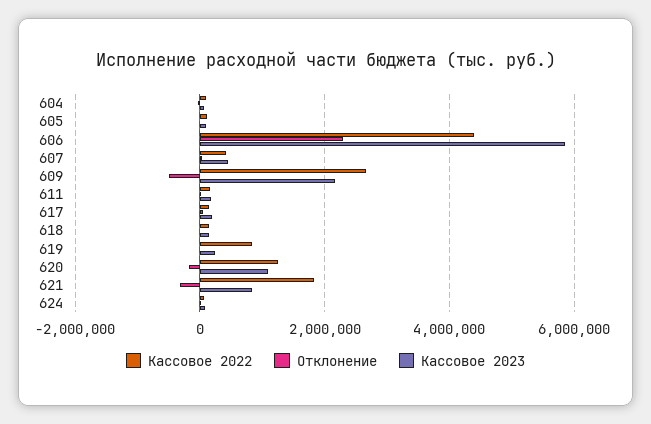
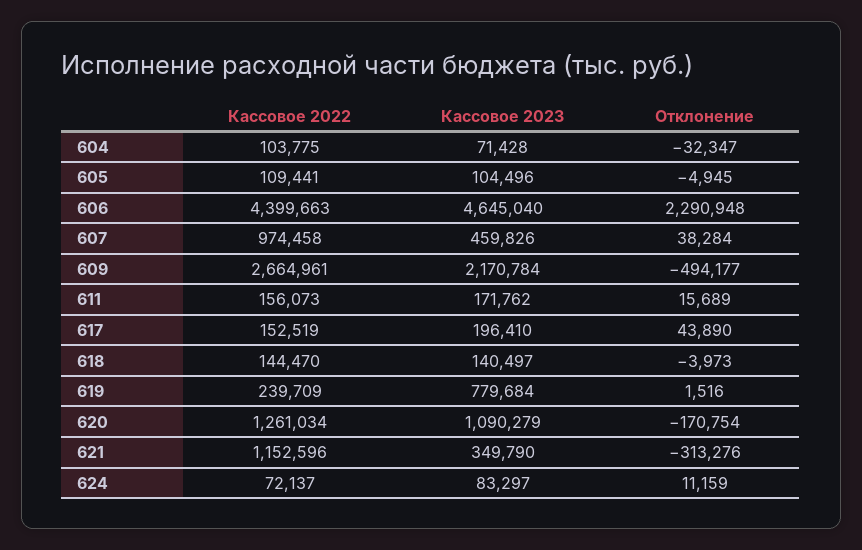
  {
    "Кассовое 2022": {
      "604": 103775,
      "605": 109441,
      "606": 4399663,
-     "607": 400000,
+     "607": 974458,
      "609": 2664961,
      "611": 156073,
      "617": 152519,
      "618": 144470,
-     "619": 800000,
+     "619": 239709,
      "620": 1261034,
-     "621": 1800000,
+     "621": 1152596,
      "624": 72137
    },
    "Отклонение": {
      "604": -32347,
      "605": -4945,
      "606": 2290948,
      "607": 38284,
      "609": -494177,
      "611": 15689,
      "617": 43890,
      "618": -3973,
      "619": 1516,
      "620": -170754,
      "621": -313276,
      "624": 11159
    },
    "Кассовое 2023": {
      "604": 71428,
      "605": 104496,
-     "606": 5800000,
+     "606": 4645040,
      "607": 459826,
      "609": 2170784,
      "611": 171762,
      "617": 196410,
      "618": 140497,
-     "619": 200000,
+     "619": 779684,
      "620": 1090279,
-     "621": 800000,
+     "621": 349790,
      "624": 83297
    }
  }

